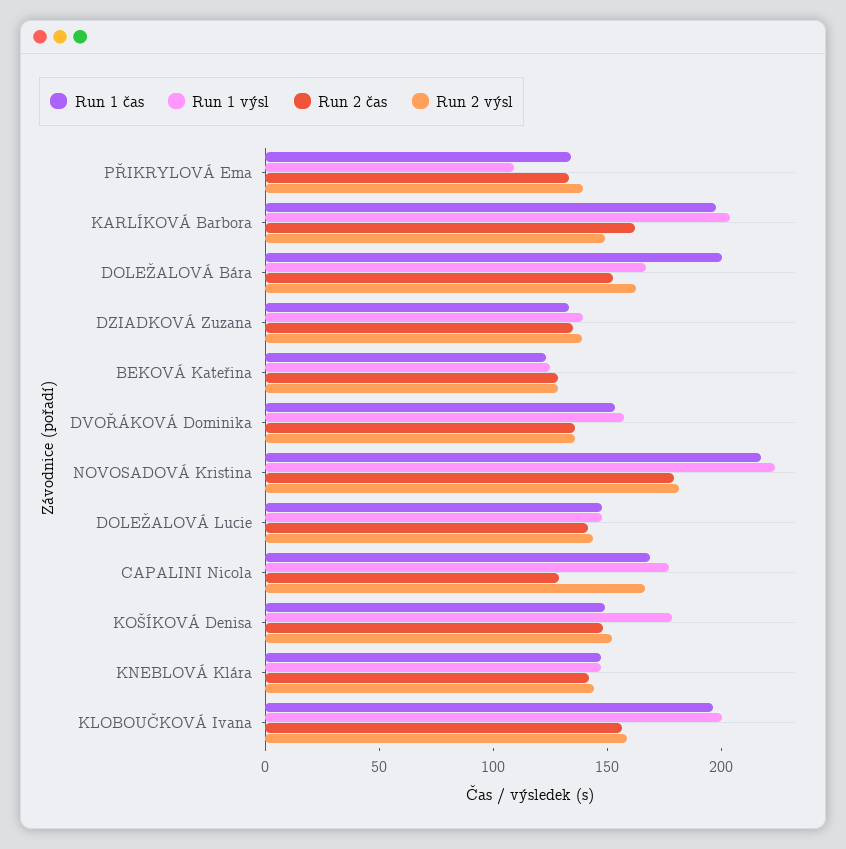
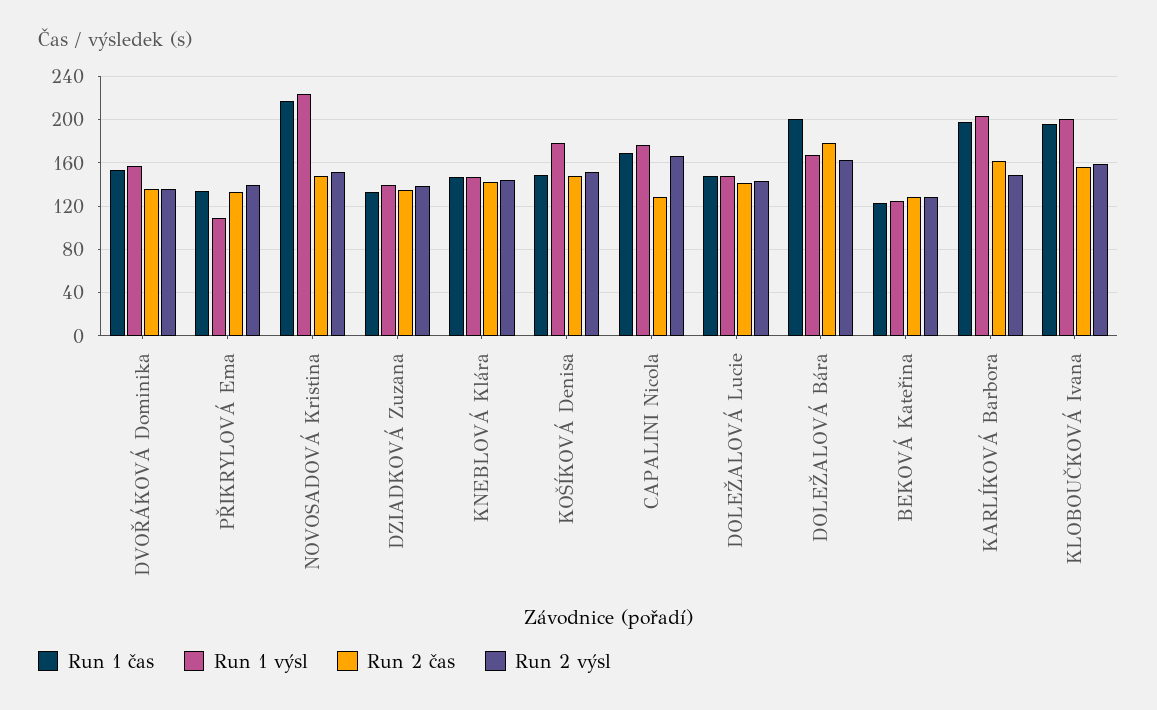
  {
    "Run 1 čas": {
      "PŘIKRYLOVÁ Ema": 130,
      "KARLÍKOVÁ Barbora": 200,
      "DOLEŽALOVÁ Bára": 200,
      "DZIADKOVÁ Zuzana": 130,
      "BEKOVÁ Kateřina": 120,
      "DVOŘÁKOVÁ Dominika": 150,
      "NOVOSADOVÁ Kristina": 220,
      "DOLEŽALOVÁ Lucie": 150,
      "CAPALINI Nicola": 170,
      "KOŠÍKOVÁ Denisa": 150,
      "KNEBLOVÁ Klára": 150,
      "KLOBOUČKOVÁ Ivana": 200
    },
    "Run 1 výsl": {
      "PŘIKRYLOVÁ Ema": 110,
      "KARLÍKOVÁ Barbora": 200,
      "DOLEŽALOVÁ Bára": 170,
      "DZIADKOVÁ Zuzana": 140,
      "BEKOVÁ Kateřina": 120,
      "DVOŘÁKOVÁ Dominika": 160,
      "NOVOSADOVÁ Kristina": 220,
      "DOLEŽALOVÁ Lucie": 150,
      "CAPALINI Nicola": 180,
      "KOŠÍKOVÁ Denisa": 180,
      "KNEBLOVÁ Klára": 150,
      "KLOBOUČKOVÁ Ivana": 200
    },
    "Run 2 čas": {
      "PŘIKRYLOVÁ Ema": 130,
      "KARLÍKOVÁ Barbora": 160,
-     "DOLEŽALOVÁ Bára": 150,
+     "DOLEŽALOVÁ Bára": 180,
      "DZIADKOVÁ Zuzana": 130,
      "BEKOVÁ Kateřina": 130,
      "DVOŘÁKOVÁ Dominika": 140,
-     "NOVOSADOVÁ Kristina": 180,
+     "NOVOSADOVÁ Kristina": 150,
      "DOLEŽALOVÁ Lucie": 140,
      "CAPALINI Nicola": 130,
      "KOŠÍKOVÁ Denisa": 150,
      "KNEBLOVÁ Klára": 140,
      "KLOBOUČKOVÁ Ivana": 160
    },
    "Run 2 výsl": {
      "PŘIKRYLOVÁ Ema": 140,
      "KARLÍKOVÁ Barbora": 150,
      "DOLEŽALOVÁ Bára": 160,
      "DZIADKOVÁ Zuzana": 140,
      "BEKOVÁ Kateřina": 130,
      "DVOŘÁKOVÁ Dominika": 140,
-     "NOVOSADOVÁ Kristina": 180,
+     "NOVOSADOVÁ Kristina": 150,
      "DOLEŽALOVÁ Lucie": 140,
      "CAPALINI Nicola": 170,
      "KOŠÍKOVÁ Denisa": 150,
      "KNEBLOVÁ Klára": 140,
      "KLOBOUČKOVÁ Ivana": 160
    }
  }

